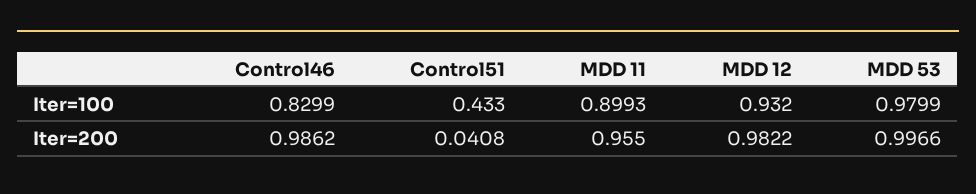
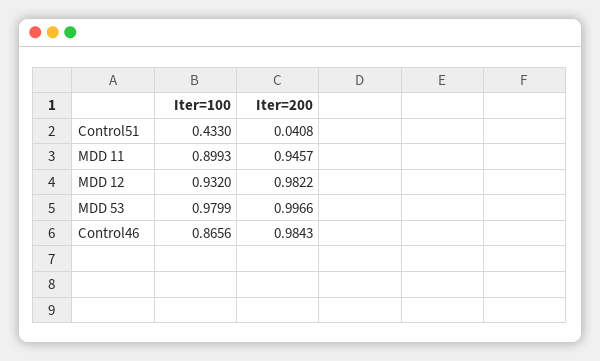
  {
    "Control46": {
-     "Iter=100": 0.8299,
+     "Iter=100": 0.8656,
-     "Iter=200": 0.9862
+     "Iter=200": 0.9843
    },
    "Control51": {
      "Iter=100": 0.433,
      "Iter=200": 0.0408
    },
    "MDD 11": {
      "Iter=100": 0.8993,
-     "Iter=200": 0.955
+     "Iter=200": 0.9457
    },
    "MDD 12": {
      "Iter=100": 0.932,
      "Iter=200": 0.9822
    },
    "MDD 53": {
      "Iter=100": 0.9799,
      "Iter=200": 0.9966
    }
  }

